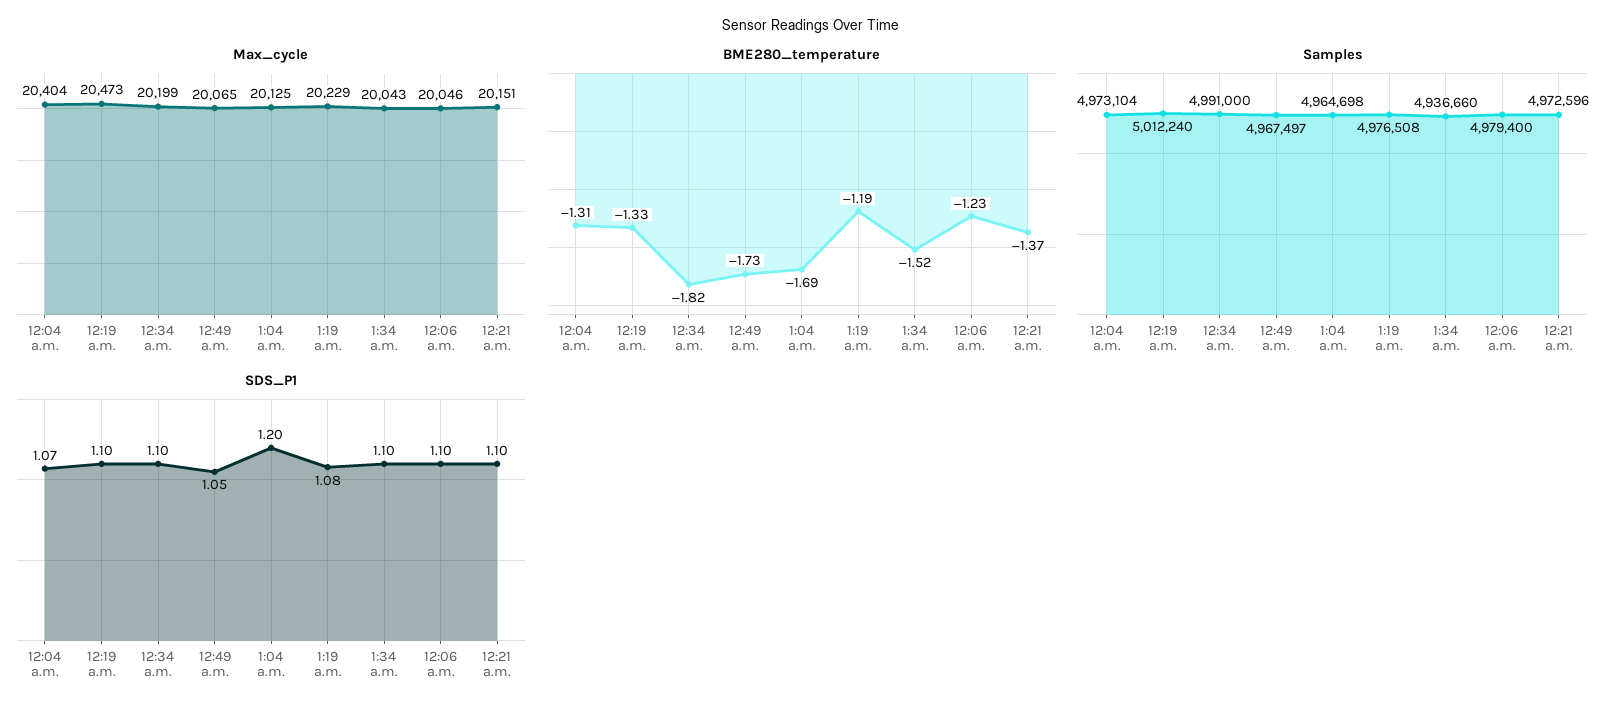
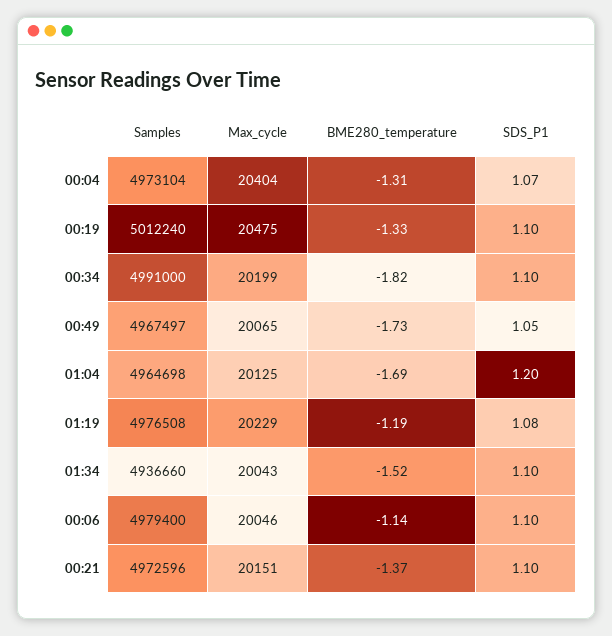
  {
    "Max_cycle": {
      "12:04 a.m.": 20404,
-     "12:19 a.m.": 20473,
+     "12:19 a.m.": 20475,
      "12:34 a.m.": 20199,
      "12:49 a.m.": 20065,
      "1:04 a.m.": 20125,
      "1:19 a.m.": 20229,
      "1:34 a.m.": 20043,
      "12:06 a.m.": 20046,
      "12:21 a.m.": 20151
    },
    "BME280_temperature": {
      "12:04 a.m.": -1.31,
      "12:19 a.m.": -1.33,
      "12:34 a.m.": -1.82,
      "12:49 a.m.": -1.73,
      "1:04 a.m.": -1.69,
      "1:19 a.m.": -1.19,
      "1:34 a.m.": -1.52,
-     "12:06 a.m.": -1.23,
+     "12:06 a.m.": -1.14,
      "12:21 a.m.": -1.37
    },
    "Samples": {
      "12:04 a.m.": 4973104,
      "12:19 a.m.": 5012240,
      "12:34 a.m.": 4991000,
      "12:49 a.m.": 4967497,
      "1:04 a.m.": 4964698,
      "1:19 a.m.": 4976508,
      "1:34 a.m.": 4936660,
      "12:06 a.m.": 4979400,
      "12:21 a.m.": 4972596
    },
    "SDS_P1": {
      "12:04 a.m.": 1.07,
      "12:19 a.m.": 1.1,
      "12:34 a.m.": 1.1,
      "12:49 a.m.": 1.05,
      "1:04 a.m.": 1.2,
      "1:19 a.m.": 1.08,
      "1:34 a.m.": 1.1,
      "12:06 a.m.": 1.1,
      "12:21 a.m.": 1.1
    }
  }

